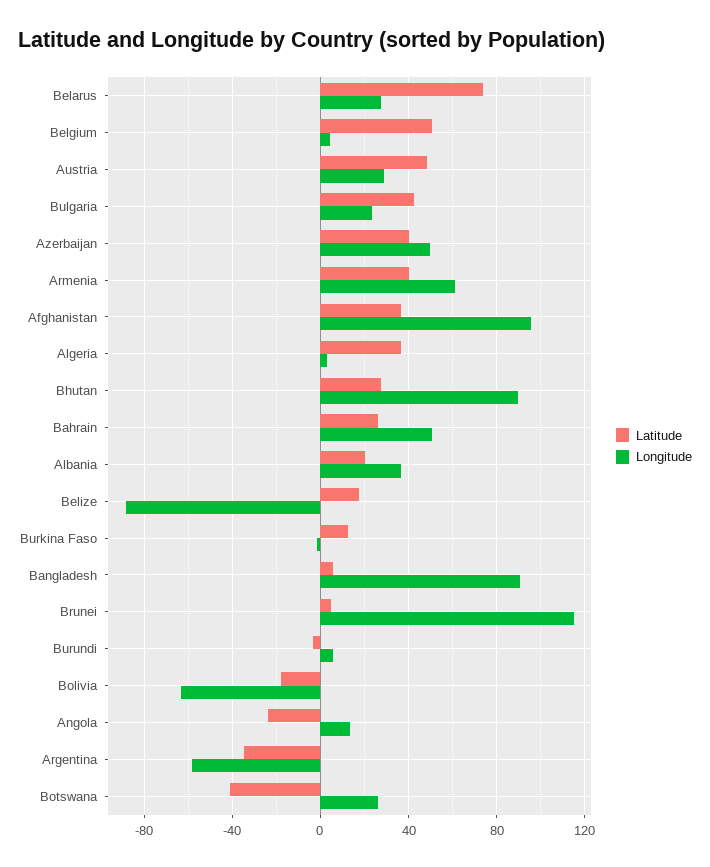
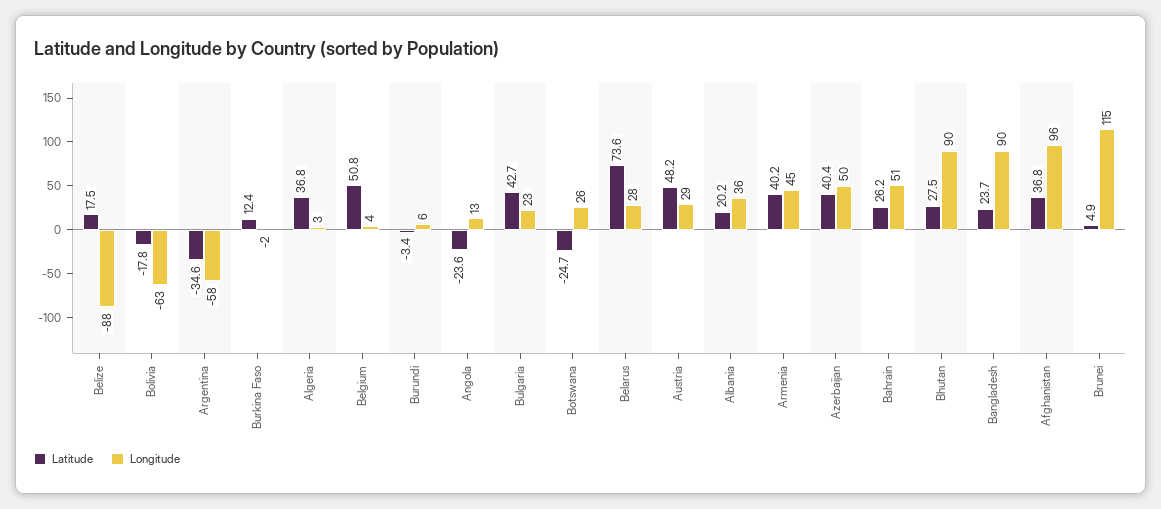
  {
    "Latitude": {
      "Belarus": 73.6,
      "Belgium": 50.8,
      "Austria": 48.2,
      "Bulgaria": 42.7,
      "Azerbaijan": 40.4,
      "Armenia": 40.2,
      "Afghanistan": 36.8,
      "Algeria": 36.8,
      "Bhutan": 27.5,
      "Bahrain": 26.2,
      "Albania": 20.2,
      "Belize": 17.5,
      "Burkina Faso": 12.4,
-     "Bangladesh": 5,
+     "Bangladesh": 23.7,
      "Brunei": 4.9,
      "Burundi": -3.4,
      "Bolivia": -17.8,
      "Angola": -23.6,
      "Argentina": -34.6,
-     "Botswana": -40
+     "Botswana": -24.7
    },
    "Longitude": {
      "Belarus": 28,
      "Belgium": 4,
      "Austria": 29,
      "Bulgaria": 23,
      "Azerbaijan": 50,
-     "Armenia": 60,
+     "Armenia": 45,
      "Afghanistan": 96,
      "Algeria": 3,
      "Bhutan": 90,
      "Bahrain": 51,
      "Albania": 36,
      "Belize": -88,
      "Burkina Faso": -2,
      "Bangladesh": 90,
      "Brunei": 115,
      "Burundi": 6,
      "Bolivia": -63,
      "Angola": 13,
      "Argentina": -58,
      "Botswana": 26
    }
  }

